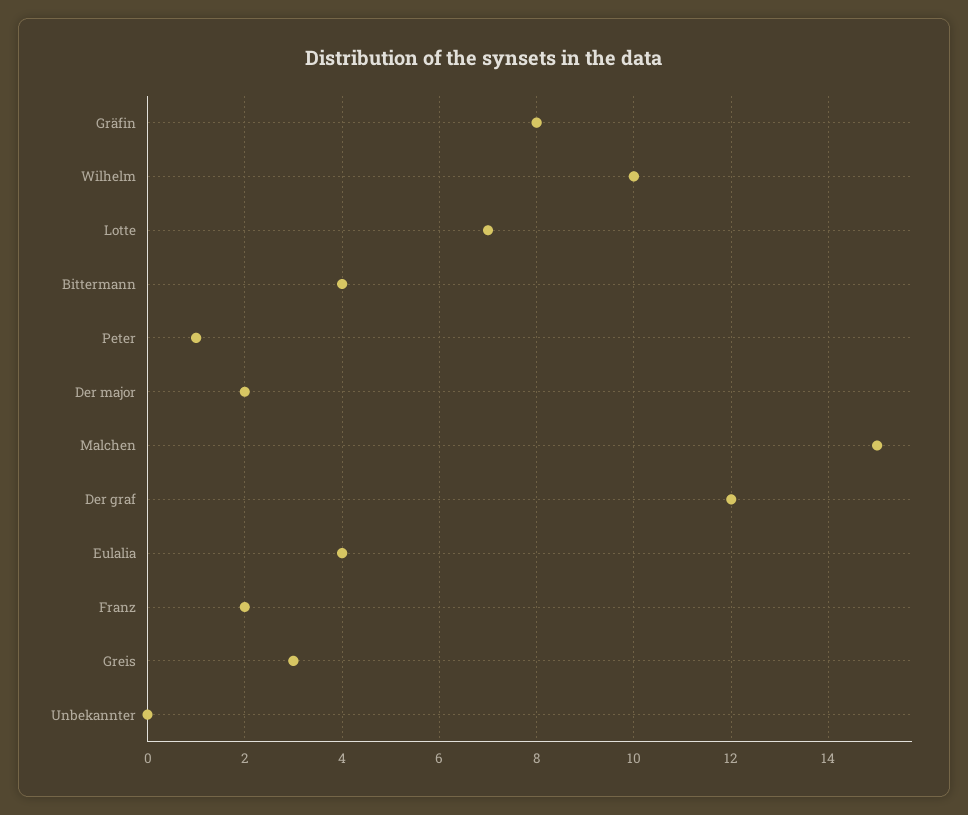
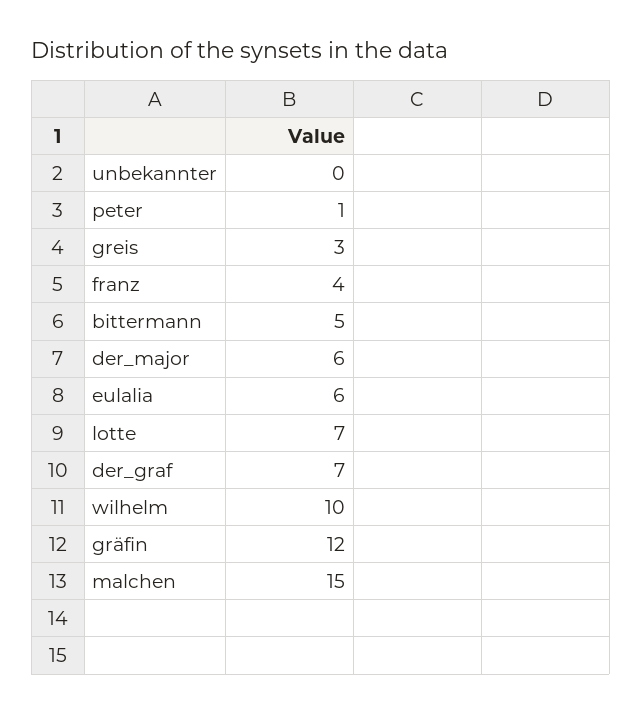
  {
-   "Gräfin": 8,
+   "Gräfin": 12,
    "Wilhelm": 10,
    "Lotte": 7,
-   "Bittermann": 4,
+   "Bittermann": 5,
    "Peter": 1,
-   "Der major": 2,
+   "Der major": 6,
    "Malchen": 15,
-   "Der graf": 12,
+   "Der graf": 7,
-   "Eulalia": 4,
+   "Eulalia": 6,
-   "Franz": 2,
+   "Franz": 4,
    "Greis": 3,
    "Unbekannter": 0
  }

